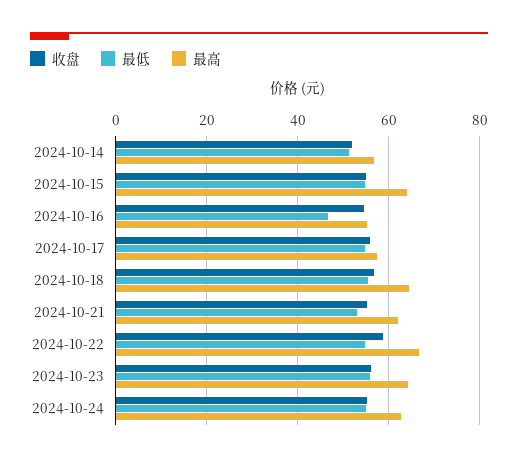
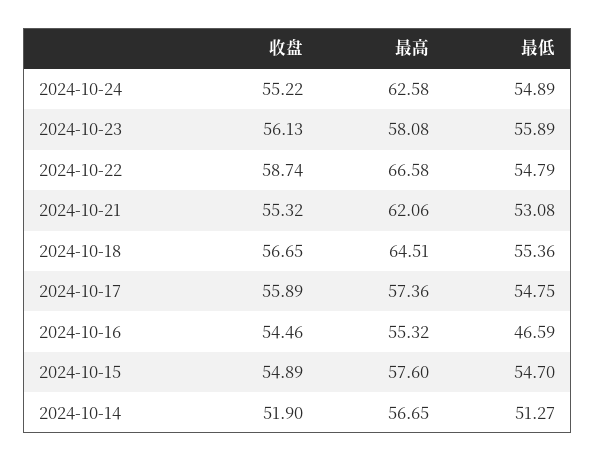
  {
    "收盘": {
      "2024-10-14": 51.9,
      "2024-10-15": 54.89,
      "2024-10-16": 54.46,
      "2024-10-17": 55.89,
      "2024-10-18": 56.65,
      "2024-10-21": 55.32,
      "2024-10-22": 58.74,
      "2024-10-23": 56.13,
      "2024-10-24": 55.22
    },
    "最低": {
      "2024-10-14": 51.27,
      "2024-10-15": 54.7,
      "2024-10-16": 46.59,
      "2024-10-17": 54.75,
      "2024-10-18": 55.36,
      "2024-10-21": 53.08,
      "2024-10-22": 54.79,
      "2024-10-23": 55.89,
      "2024-10-24": 54.89
    },
    "最高": {
      "2024-10-14": 56.65,
-     "2024-10-15": 64,
+     "2024-10-15": 57.6,
      "2024-10-16": 55.32,
      "2024-10-17": 57.36,
      "2024-10-18": 64.51,
      "2024-10-21": 62.06,
      "2024-10-22": 66.58,
-     "2024-10-23": 64,
+     "2024-10-23": 58.08,
      "2024-10-24": 62.58
    }
  }

